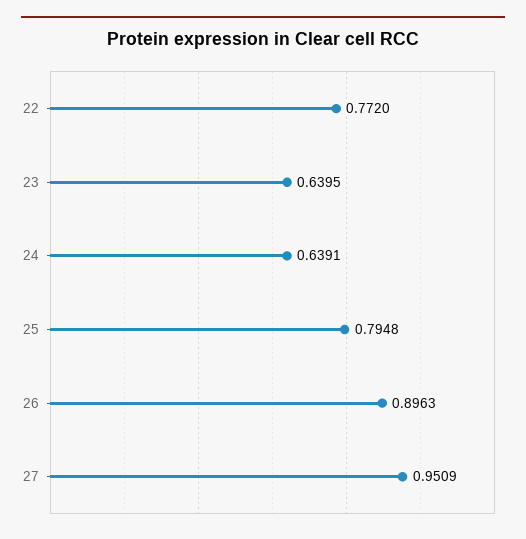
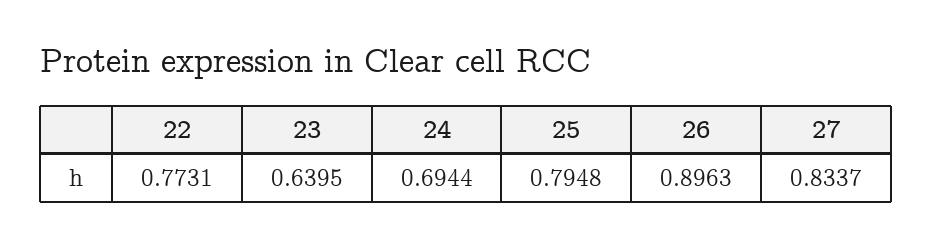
  {
-   "22": 0.772,
+   "22": 0.7731,
    "23": 0.6395,
-   "24": 0.6391,
+   "24": 0.6944,
    "25": 0.7948,
    "26": 0.8963,
-   "27": 0.9509
+   "27": 0.8337
  }

